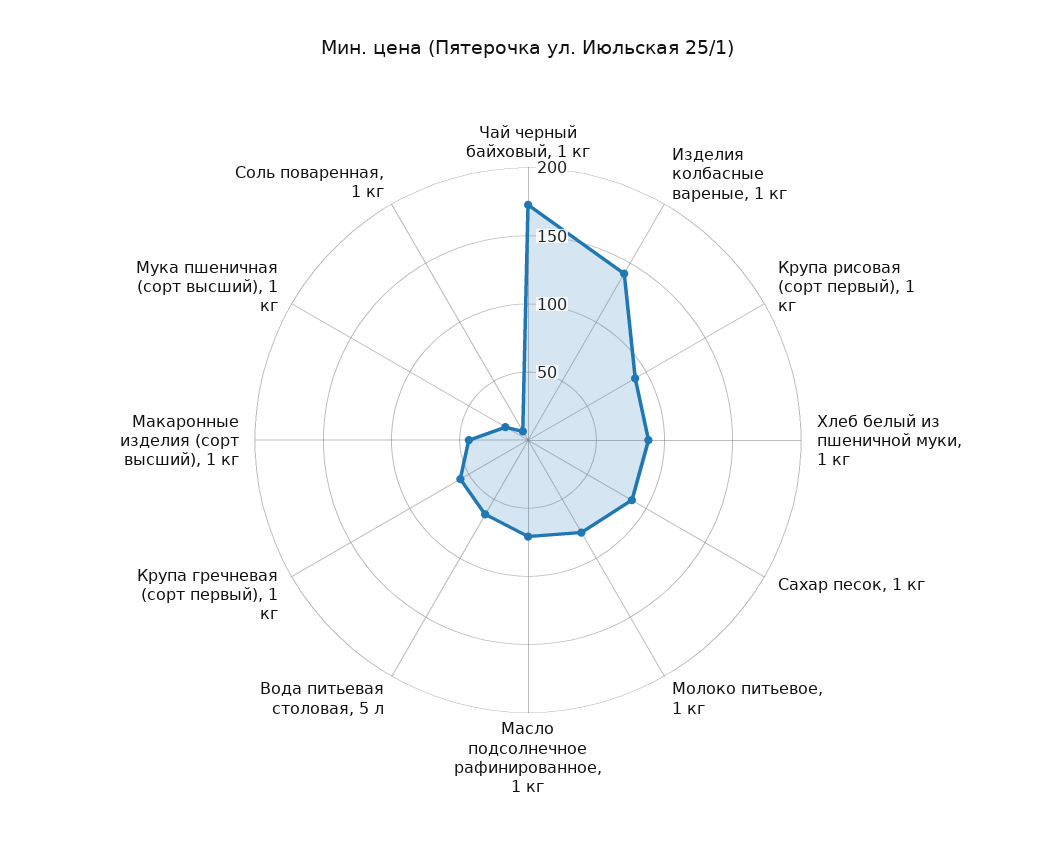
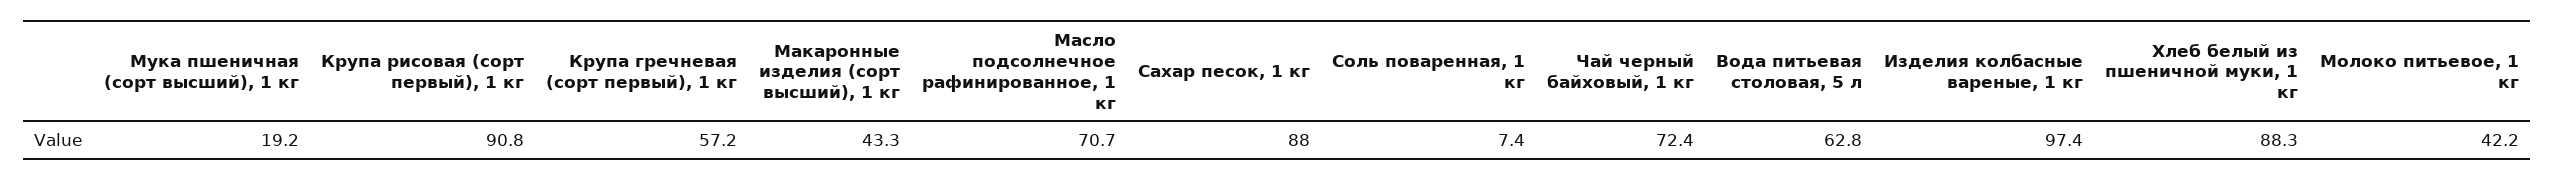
  {
-   "Чай черный байховый, 1 кг": 170,
+   "Чай черный байховый, 1 кг": 72.4,
-   "Изделия колбасные вареные, 1 кг": 140,
+   "Изделия колбасные вареные, 1 кг": 97.4,
    "Крупа рисовая (сорт первый), 1 кг": 90.8,
    "Хлеб белый из пшеничной муки, 1 кг": 88.3,
    "Сахар песок, 1 кг": 88,
-   "Молоко питьевое, 1 кг": 80,
+   "Молоко питьевое, 1 кг": 42.2,
    "Масло подсолнечное рафинированное, 1 кг": 70.7,
    "Вода питьевая столовая, 5 л": 62.8,
    "Крупа гречневая (сорт первый), 1 кг": 57.2,
    "Макаронные изделия (сорт высший), 1 кг": 43.3,
    "Мука пшеничная (сорт высший), 1 кг": 19.2,
    "Соль поваренная, 1 кг": 7.4
  }

